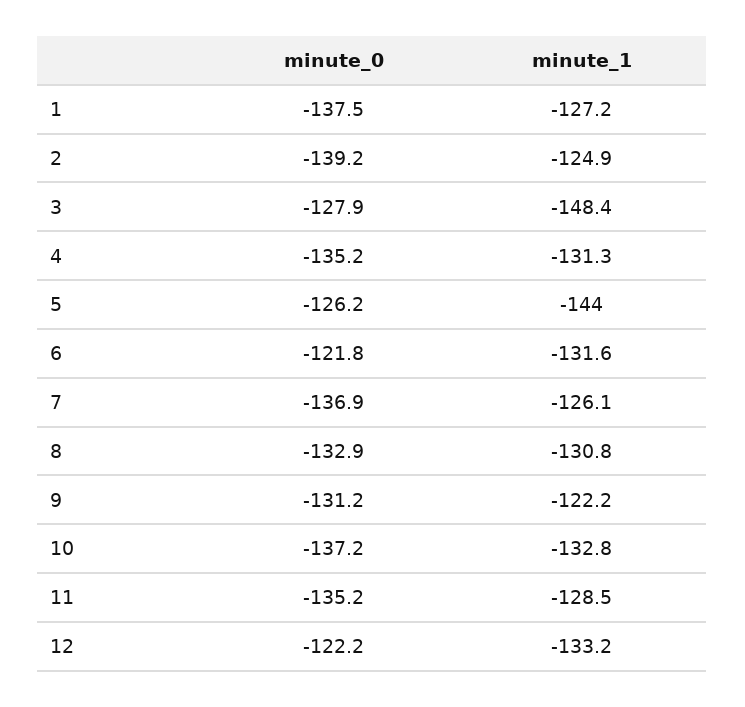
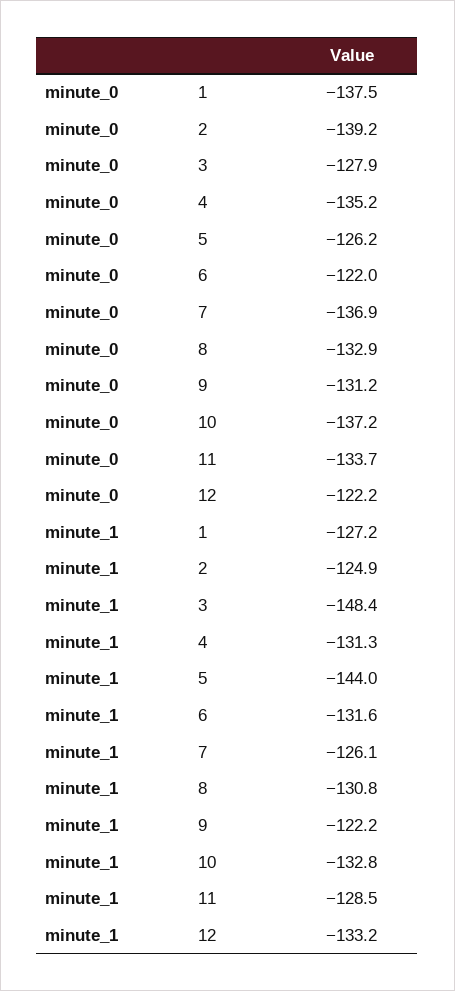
  {
    "minute_0": {
      "1": -137.5,
      "2": -139.2,
      "3": -127.9,
      "4": -135.2,
      "5": -126.2,
-     "6": -121.8,
+     "6": -122,
      "7": -136.9,
      "8": -132.9,
      "9": -131.2,
      "10": -137.2,
-     "11": -135.2,
+     "11": -133.7,
      "12": -122.2
    },
    "minute_1": {
      "1": -127.2,
      "2": -124.9,
      "3": -148.4,
      "4": -131.3,
      "5": -144,
      "6": -131.6,
      "7": -126.1,
      "8": -130.8,
      "9": -122.2,
      "10": -132.8,
      "11": -128.5,
      "12": -133.2
    }
  }

